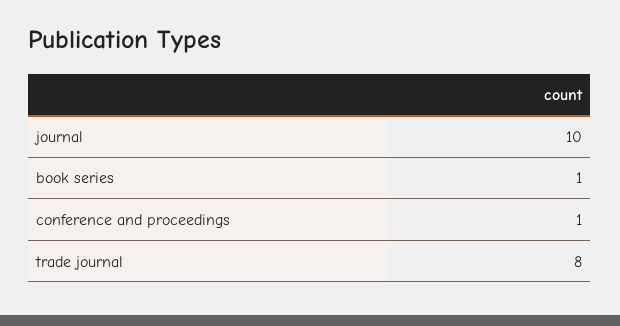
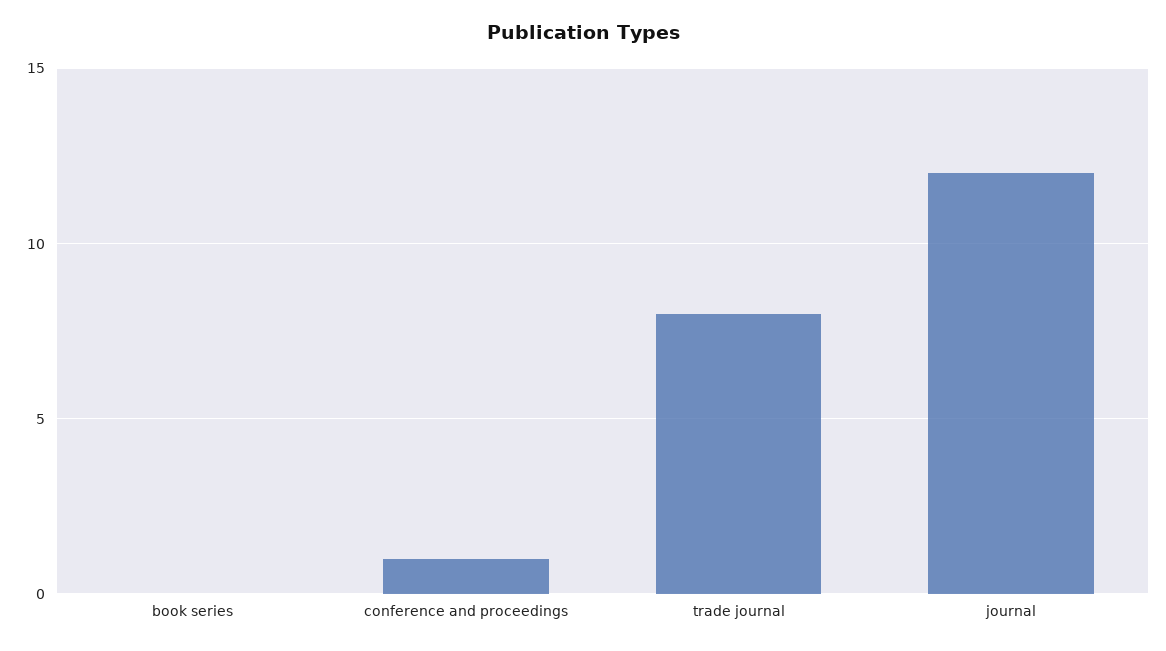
  {
-   "journal": 10,
+   "journal": 12,
-   "book series": 1,
+   "book series": 0,
    "conference and proceedings": 1,
    "trade journal": 8
  }

